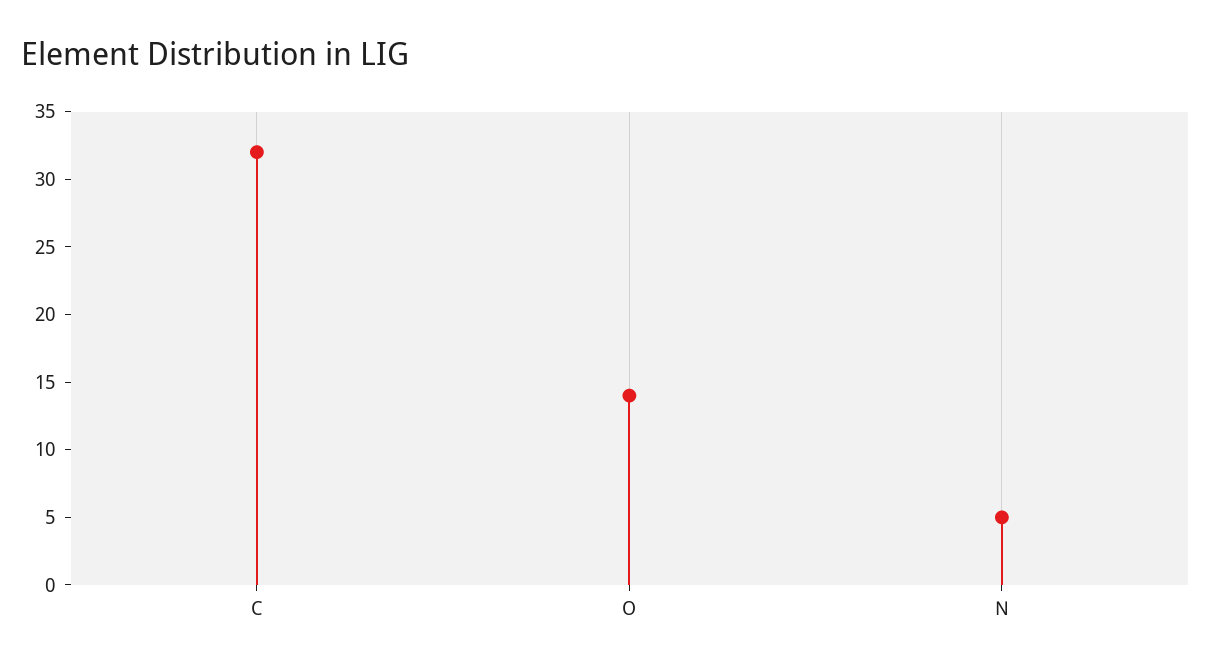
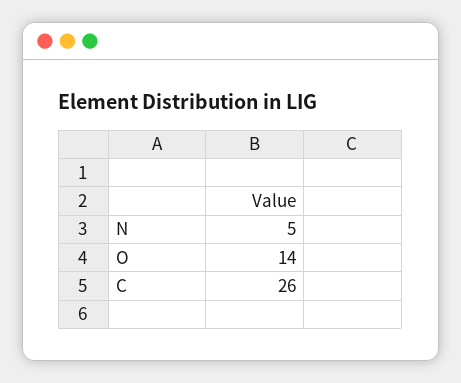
  {
-   "C": 32,
+   "C": 26,
    "O": 14,
    "N": 5
  }

